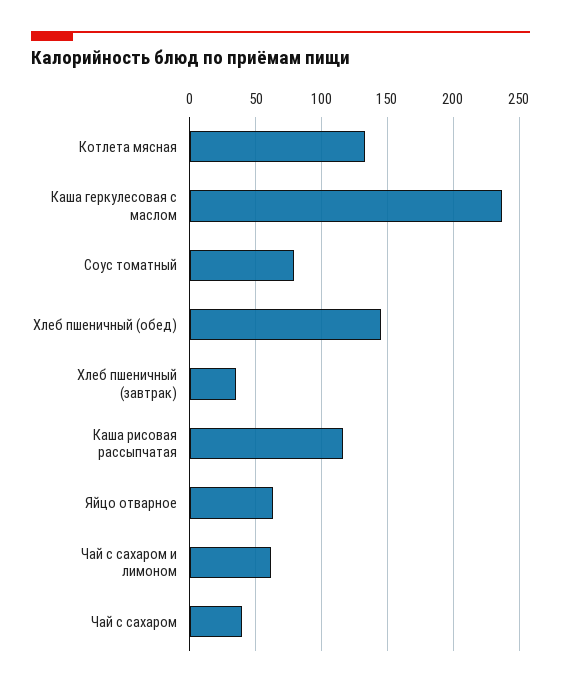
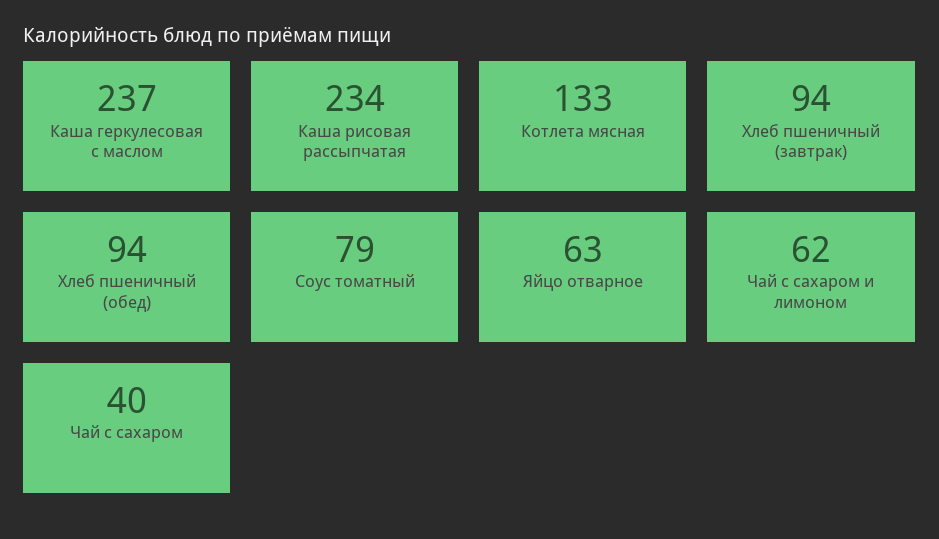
  {
    "Котлета мясная": 133,
    "Каша геркулесовая с маслом": 237,
    "Соус томатный": 79,
-   "Хлеб пшеничный (обед)": 145,
+   "Хлеб пшеничный (обед)": 94,
-   "Хлеб пшеничный (завтрак)": 35,
+   "Хлеб пшеничный (завтрак)": 94,
-   "Каша рисовая рассыпчатая": 115,
+   "Каша рисовая рассыпчатая": 234,
    "Яйцо отварное": 63,
    "Чай с сахаром и лимоном": 62,
    "Чай с сахаром": 40
  }

